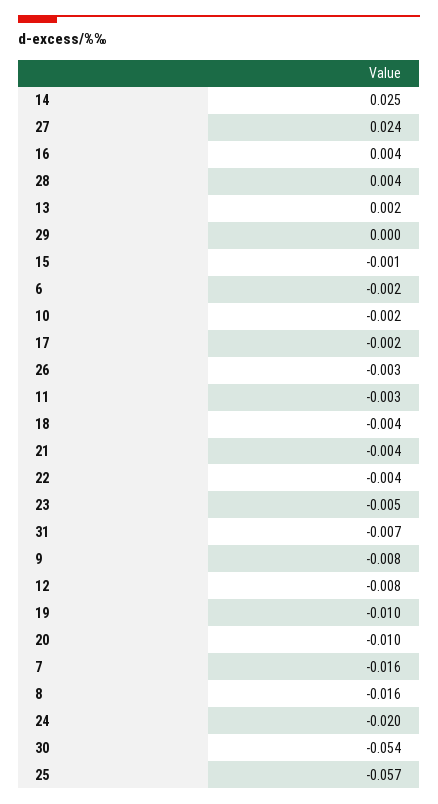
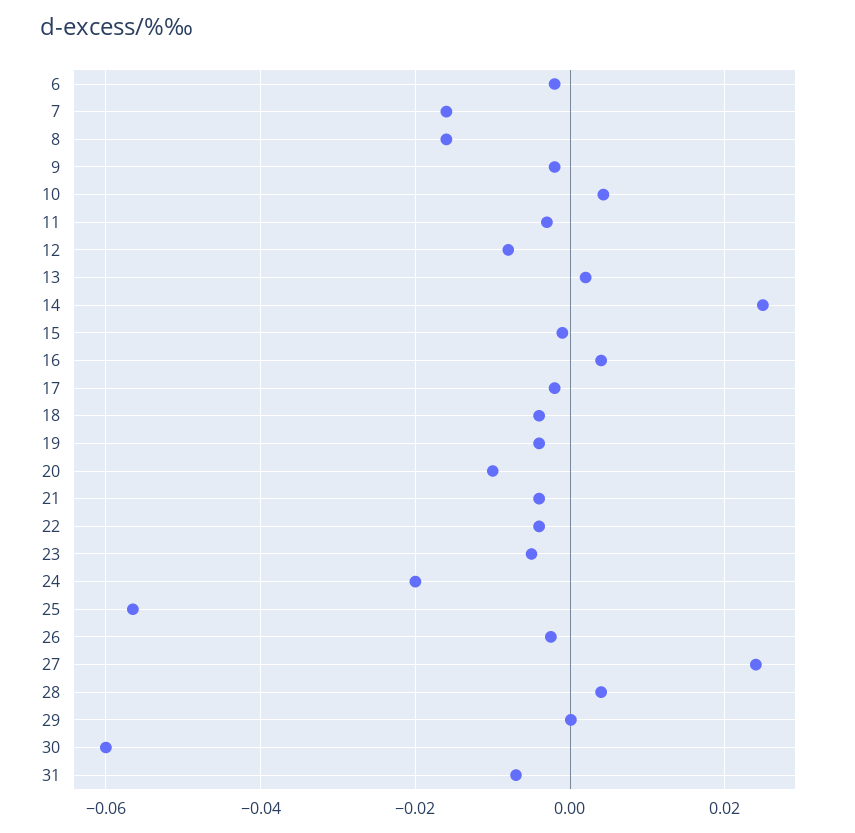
  {
    "14": 0.025,
    "27": 0.024,
    "16": 0.004,
    "28": 0.004,
    "13": 0.002,
    "29": 0,
    "15": -0.001,
    "6": -0.002,
-   "10": -0.002,
+   "10": 0.004,
    "17": -0.002,
    "26": -0.003,
    "11": -0.003,
    "18": -0.004,
    "21": -0.004,
    "22": -0.004,
    "23": -0.005,
    "31": -0.007,
-   "9": -0.008,
+   "9": -0.002,
    "12": -0.008,
-   "19": -0.01,
+   "19": -0.004,
    "20": -0.01,
    "7": -0.016,
    "8": -0.016,
    "24": -0.02,
-   "30": -0.054,
+   "30": -0.06,
    "25": -0.057
  }

